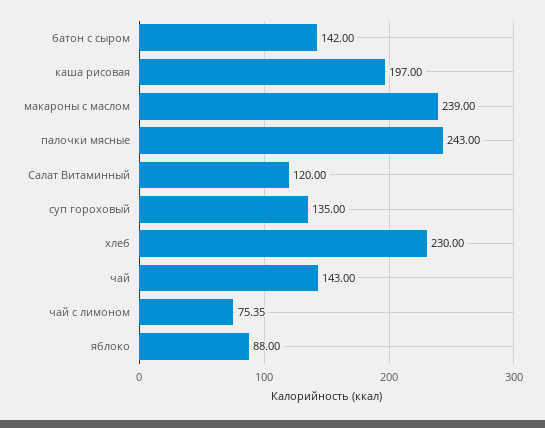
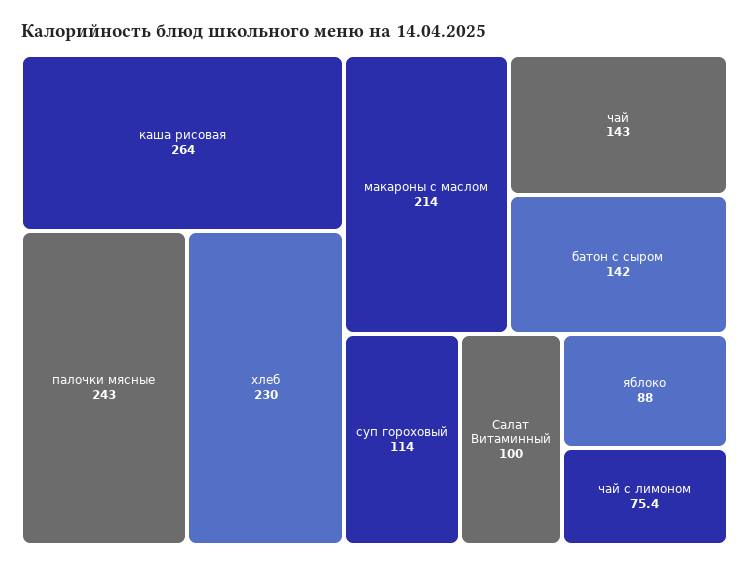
  {
    "батон с сыром": 142,
-   "каша рисовая": 197,
+   "каша рисовая": 264,
-   "макароны с маслом": 239,
+   "макароны с маслом": 214,
    "палочки мясные": 243,
-   "Салат Витаминный": 120,
+   "Салат Витаминный": 100,
-   "суп гороховый": 135,
+   "суп гороховый": 114,
    "хлеб": 230,
    "чай": 143,
    "чай с лимоном": 75.35,
    "яблоко": 88
  }

